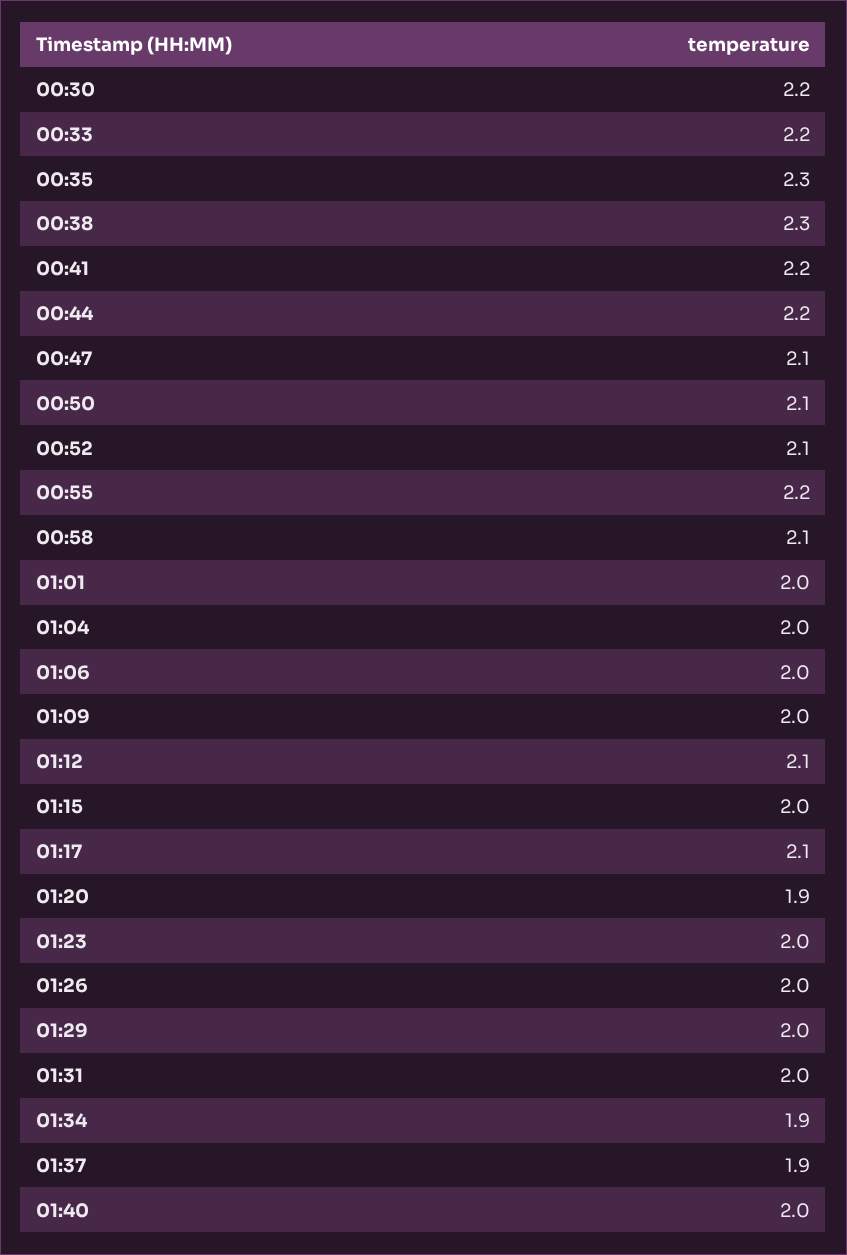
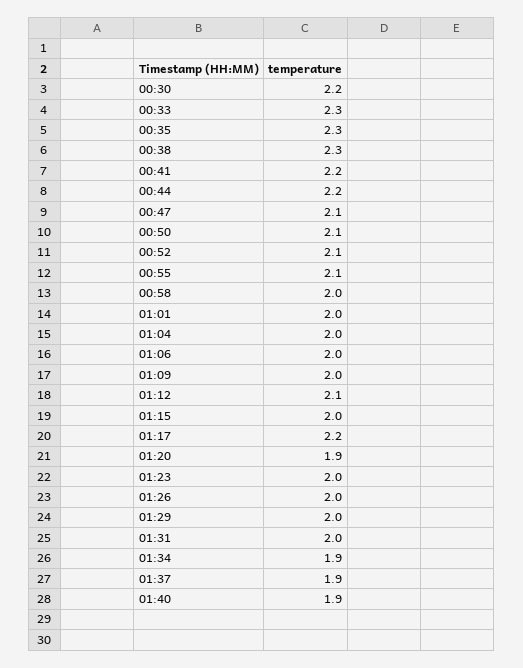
  {
    "00:30": 2.2,
-   "00:33": 2.2,
+   "00:33": 2.3,
    "00:35": 2.3,
    "00:38": 2.3,
    "00:41": 2.2,
    "00:44": 2.2,
    "00:47": 2.1,
    "00:50": 2.1,
    "00:52": 2.1,
-   "00:55": 2.2,
+   "00:55": 2.1,
-   "00:58": 2.1,
+   "00:58": 2,
    "01:01": 2,
    "01:04": 2,
    "01:06": 2,
    "01:09": 2,
    "01:12": 2.1,
    "01:15": 2,
-   "01:17": 2.1,
+   "01:17": 2.2,
    "01:20": 1.9,
    "01:23": 2,
    "01:26": 2,
    "01:29": 2,
    "01:31": 2,
    "01:34": 1.9,
    "01:37": 1.9,
-   "01:40": 2
+   "01:40": 1.9
  }

